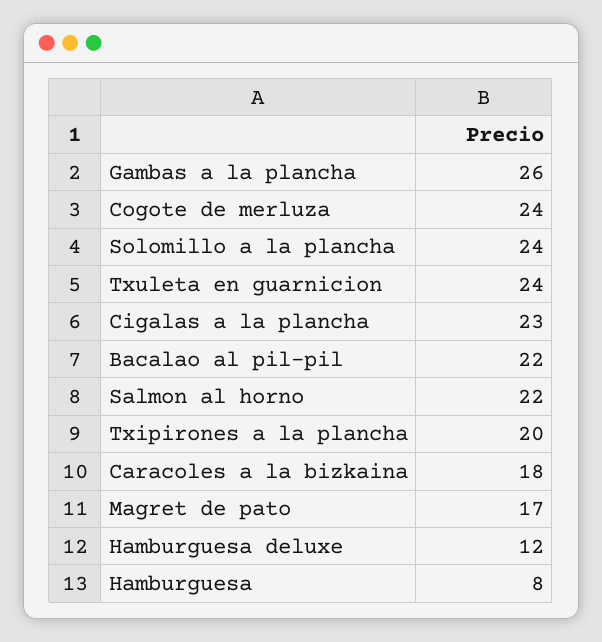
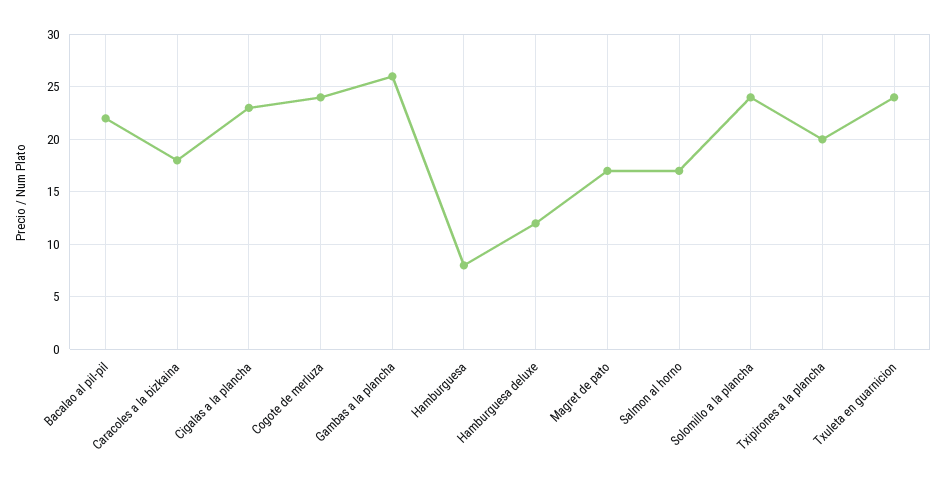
  {
    "Gambas a la plancha": 26,
    "Cogote de merluza": 24,
    "Solomillo a la plancha": 24,
    "Txuleta en guarnicion": 24,
    "Cigalas a la plancha": 23,
    "Bacalao al pil-pil": 22,
-   "Salmon al horno": 22,
+   "Salmon al horno": 17,
    "Txipirones a la plancha": 20,
    "Caracoles a la bizkaina": 18,
    "Magret de pato": 17,
    "Hamburguesa deluxe": 12,
    "Hamburguesa": 8
  }

